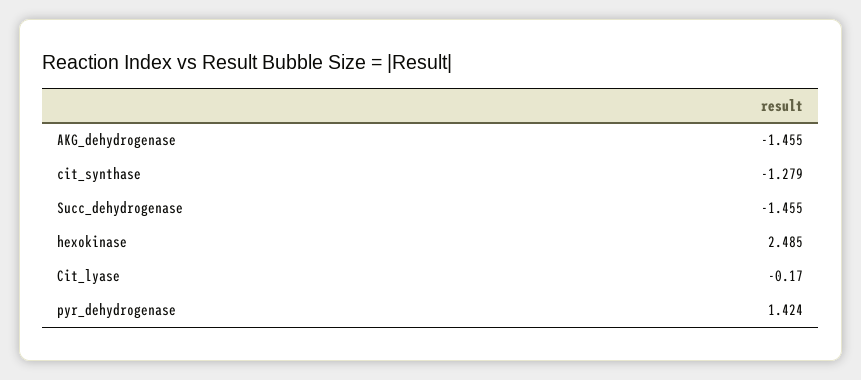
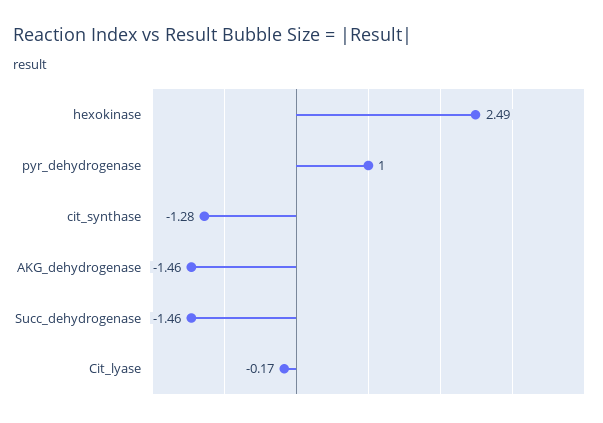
  {
    "AKG_dehydrogenase": -1.455,
    "cit_synthase": -1.279,
    "Succ_dehydrogenase": -1.455,
    "hexokinase": 2.485,
    "Cit_lyase": -0.17,
-   "pyr_dehydrogenase": 1.424
+   "pyr_dehydrogenase": 1
  }

